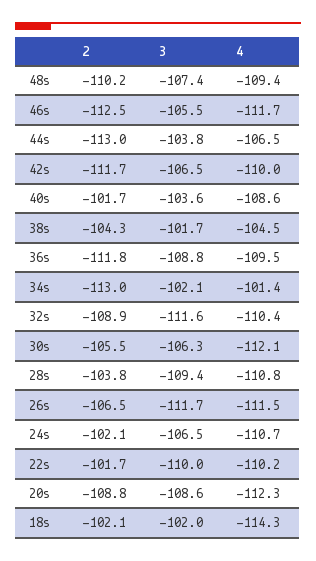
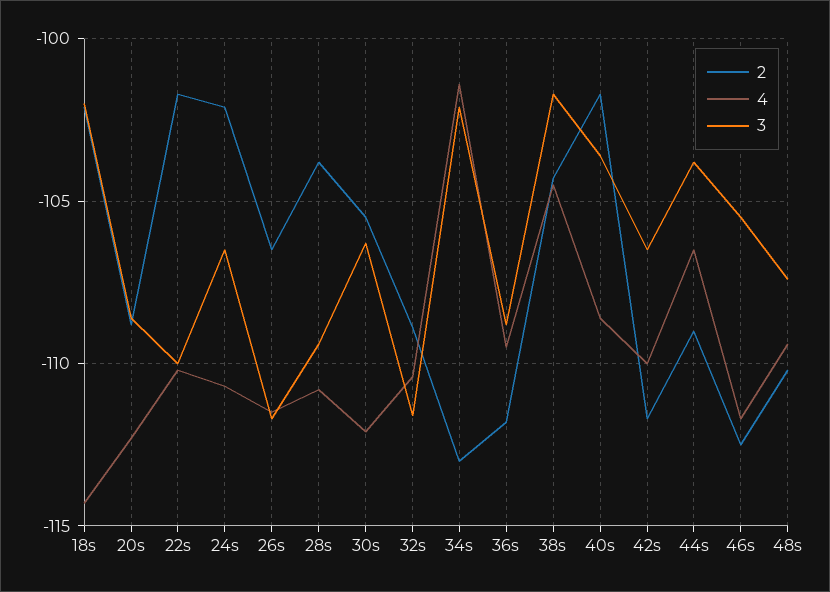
  {
    "2": {
      "48s": -110.2,
      "46s": -112.5,
-     "44s": -113,
+     "44s": -109,
      "42s": -111.7,
      "40s": -101.7,
      "38s": -104.3,
      "36s": -111.8,
      "34s": -113,
      "32s": -108.9,
      "30s": -105.5,
      "28s": -103.8,
      "26s": -106.5,
      "24s": -102.1,
      "22s": -101.7,
      "20s": -108.8,
      "18s": -102.1
    },
    "3": {
      "48s": -107.4,
      "46s": -105.5,
      "44s": -103.8,
      "42s": -106.5,
      "40s": -103.6,
      "38s": -101.7,
      "36s": -108.8,
      "34s": -102.1,
      "32s": -111.6,
      "30s": -106.3,
      "28s": -109.4,
      "26s": -111.7,
      "24s": -106.5,
      "22s": -110,
      "20s": -108.6,
      "18s": -102
    },
    "4": {
      "48s": -109.4,
      "46s": -111.7,
      "44s": -106.5,
      "42s": -110,
      "40s": -108.6,
      "38s": -104.5,
      "36s": -109.5,
      "34s": -101.4,
      "32s": -110.4,
      "30s": -112.1,
      "28s": -110.8,
      "26s": -111.5,
      "24s": -110.7,
      "22s": -110.2,
      "20s": -112.3,
      "18s": -114.3
    }
  }

